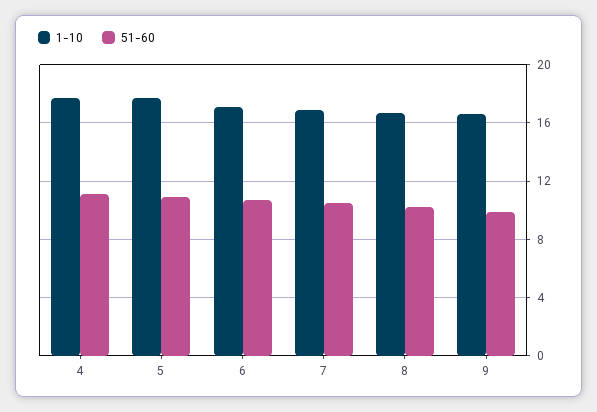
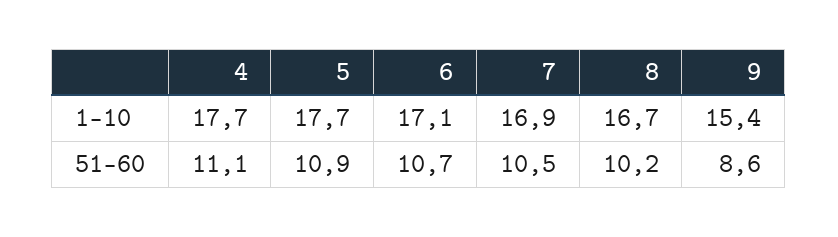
  {
    "1-10": {
      "4": 17.7,
      "5": 17.7,
      "6": 17.1,
      "7": 16.9,
      "8": 16.7,
-     "9": 16.5
+     "9": 15.4
    },
    "51-60": {
      "4": 11.1,
      "5": 10.9,
      "6": 10.7,
      "7": 10.5,
      "8": 10.2,
-     "9": 10
+     "9": 8.6
    }
  }

